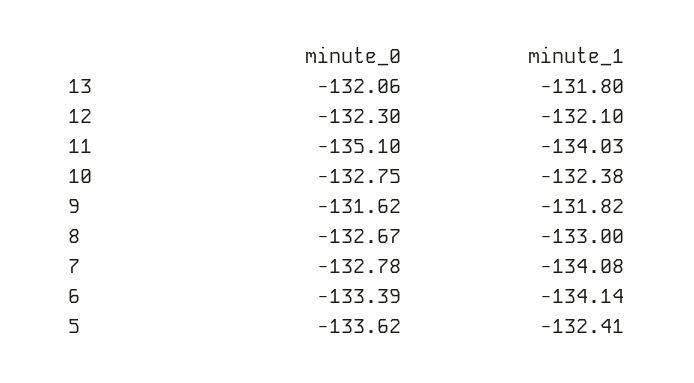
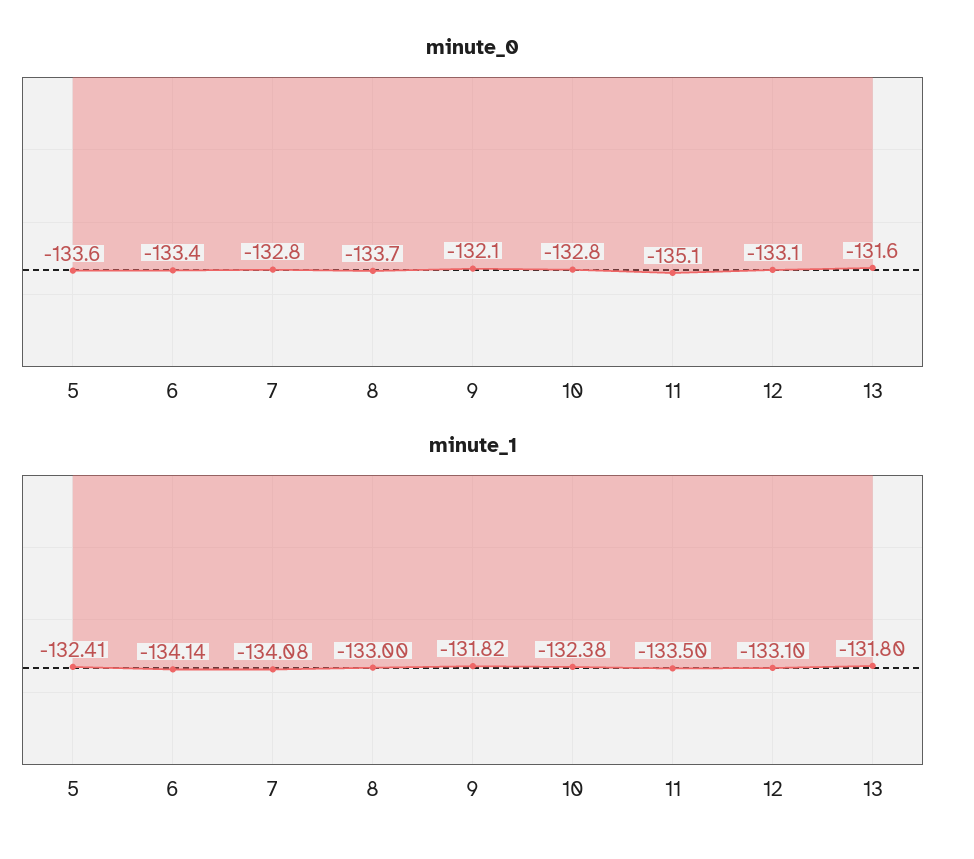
  {
    "minute_0": {
-     "13": -132.06,
+     "13": -131.6,
-     "12": -132.3,
+     "12": -133.1,
      "11": -135.1,
      "10": -132.75,
-     "9": -131.62,
+     "9": -132.1,
-     "8": -132.67,
+     "8": -133.7,
      "7": -132.78,
      "6": -133.39,
      "5": -133.62
    },
    "minute_1": {
      "13": -131.8,
-     "12": -132.1,
+     "12": -133.1,
-     "11": -134.03,
+     "11": -133.5,
      "10": -132.38,
      "9": -131.82,
      "8": -133,
      "7": -134.08,
      "6": -134.14,
      "5": -132.41
    }
  }

